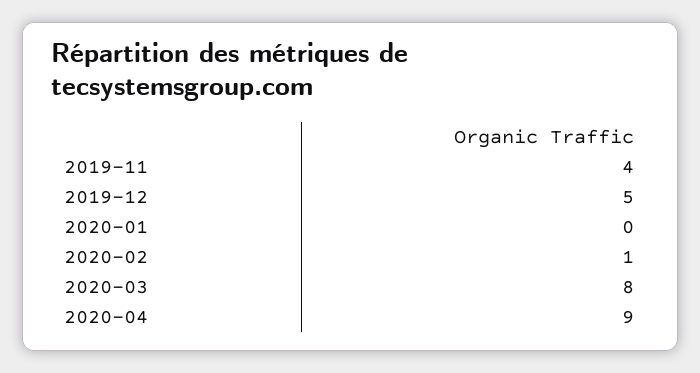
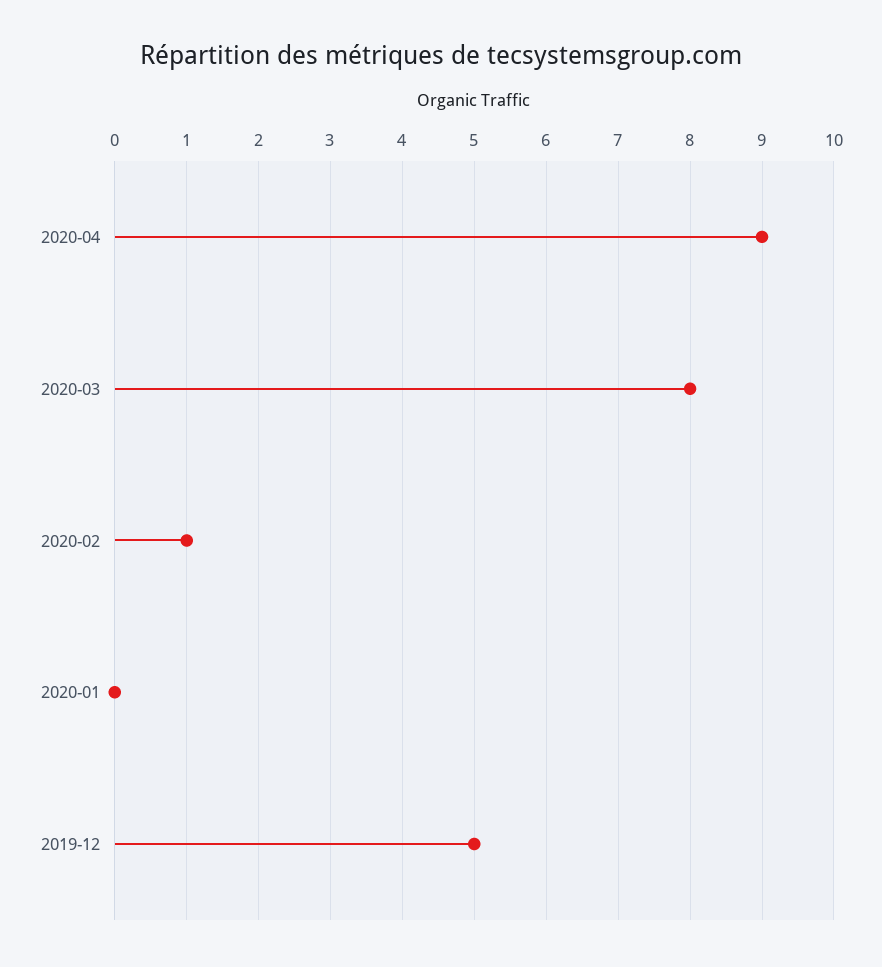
  {
-   "2019-11": 4,
    "2019-12": 5,
    "2020-01": 0,
    "2020-02": 1,
    "2020-03": 8,
    "2020-04": 9
  }

